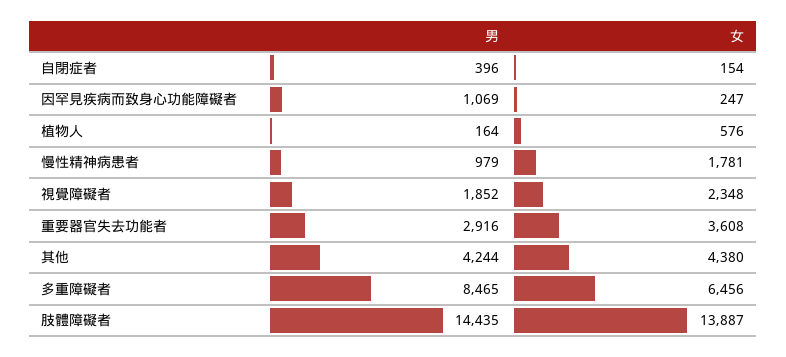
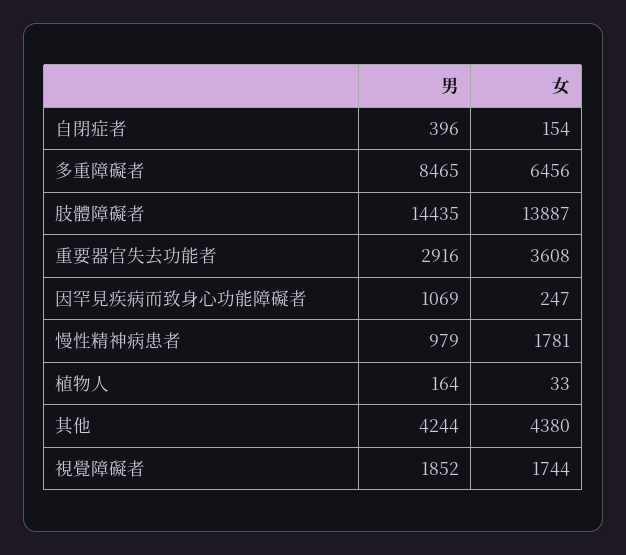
  {
    "男": {
      "自閉症者": 396,
      "因罕見疾病而致身心功能障礙者": 1069,
      "植物人": 164,
      "慢性精神病患者": 979,
      "視覺障礙者": 1852,
      "重要器官失去功能者": 2916,
      "其他": 4244,
      "多重障礙者": 8465,
      "肢體障礙者": 14435
    },
    "女": {
      "自閉症者": 154,
      "因罕見疾病而致身心功能障礙者": 247,
-     "植物人": 576,
+     "植物人": 33,
      "慢性精神病患者": 1781,
-     "視覺障礙者": 2348,
+     "視覺障礙者": 1744,
      "重要器官失去功能者": 3608,
      "其他": 4380,
      "多重障礙者": 6456,
      "肢體障礙者": 13887
    }
  }

